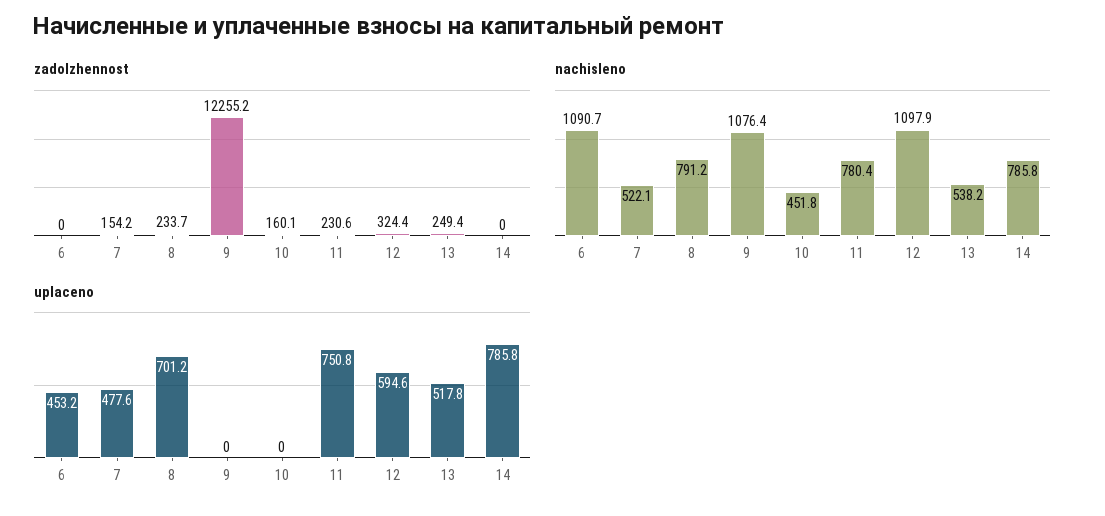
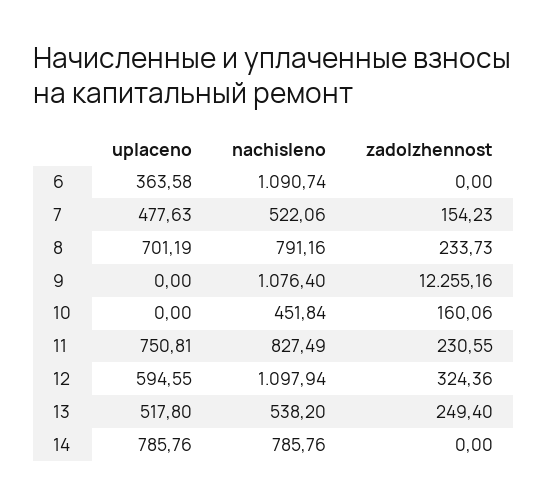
  {
    "zadolzhennost": {
      "6": 0,
      "7": 154.23,
      "8": 233.73,
      "9": 12255.16,
      "10": 160.06,
      "11": 230.55,
      "12": 324.36,
      "13": 249.4,
      "14": 0
    },
    "nachisleno": {
      "6": 1090.74,
      "7": 522.06,
      "8": 791.16,
      "9": 1076.4,
      "10": 451.84,
-     "11": 780.4,
+     "11": 827.49,
      "12": 1097.94,
      "13": 538.2,
      "14": 785.76
    },
    "uplaceno": {
-     "6": 453.2,
+     "6": 363.58,
      "7": 477.63,
      "8": 701.19,
      "9": 0,
      "10": 0,
      "11": 750.81,
      "12": 594.55,
      "13": 517.8,
      "14": 785.76
    }
  }

